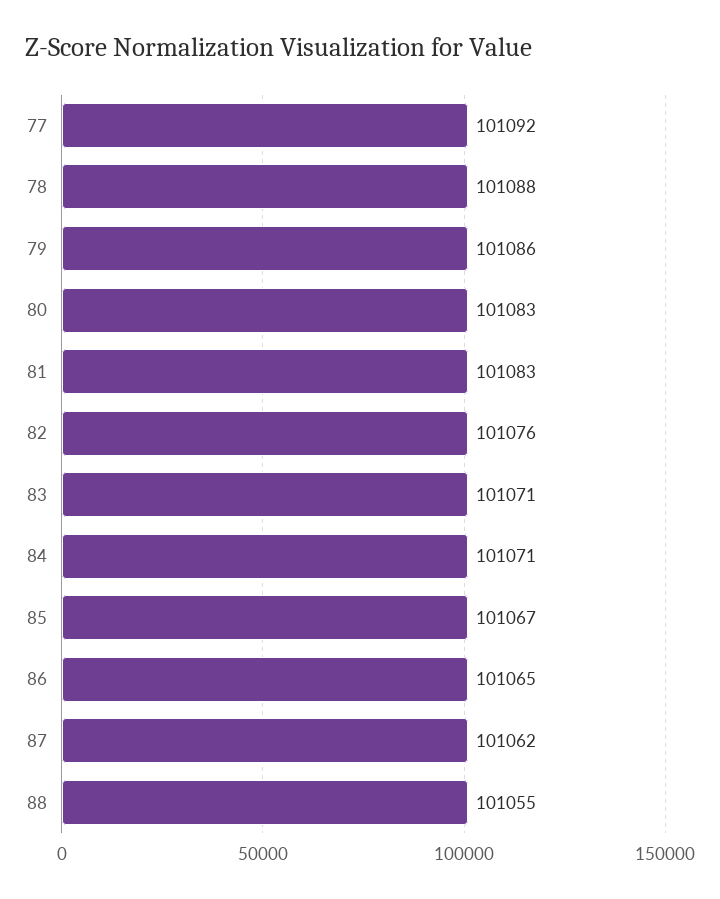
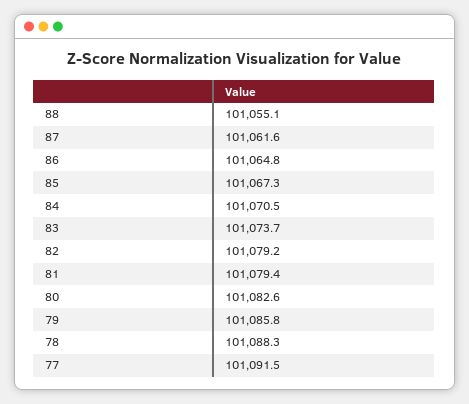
  {
    "77": 101091.5,
    "78": 101088.3,
    "79": 101085.8,
    "80": 101082.6,
-   "81": 101083,
+   "81": 101079.4,
-   "82": 101076,
+   "82": 101079.2,
-   "83": 101071,
+   "83": 101073.7,
    "84": 101070.5,
    "85": 101067.3,
    "86": 101064.8,
    "87": 101061.6,
    "88": 101055.1
  }

